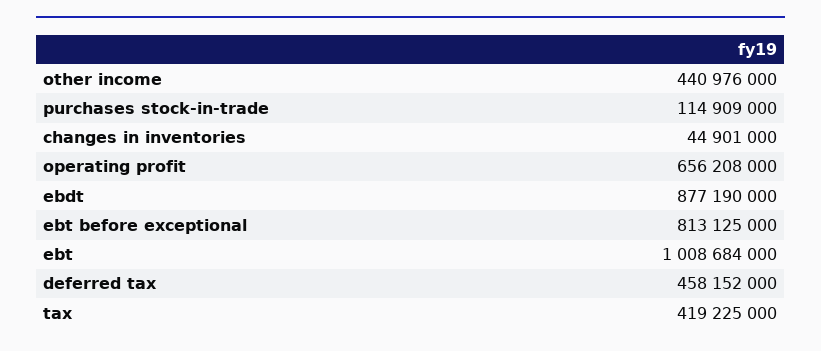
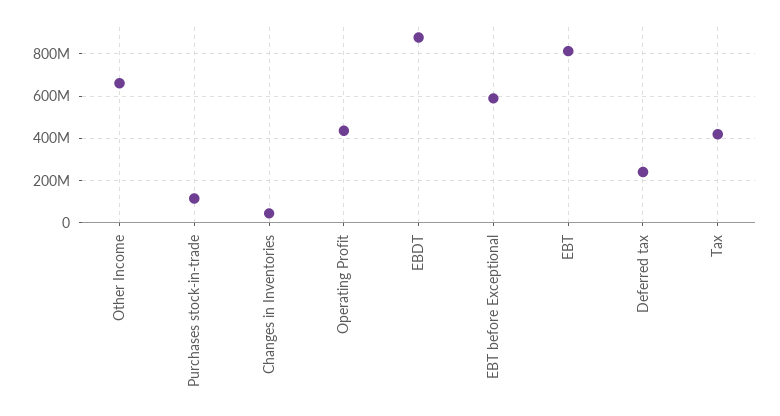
  {
-   "other income": 440976000,
+   "other income": 650000000,
    "purchases stock-in-trade": 114909000,
    "changes in inventories": 44901000,
-   "operating profit": 656208000,
+   "operating profit": 450000000,
    "ebdt": 877190000,
-   "ebt before exceptional": 813125000,
+   "ebt before exceptional": 600000000,
-   "ebt": 1008684000,
+   "ebt": 800000000,
-   "deferred tax": 458152000,
+   "deferred tax": 250000000,
    "tax": 419225000
  }

